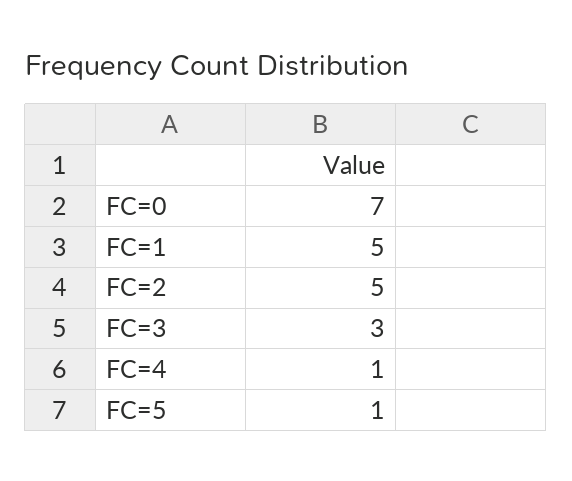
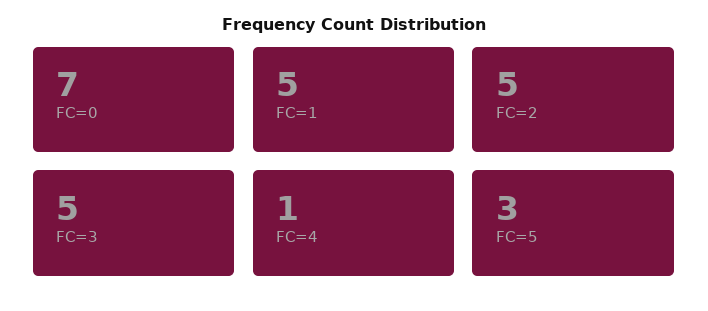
  {
    "FC=0": 7,
    "FC=1": 5,
    "FC=2": 5,
-   "FC=3": 3,
+   "FC=3": 5,
    "FC=4": 1,
-   "FC=5": 1
+   "FC=5": 3
  }

